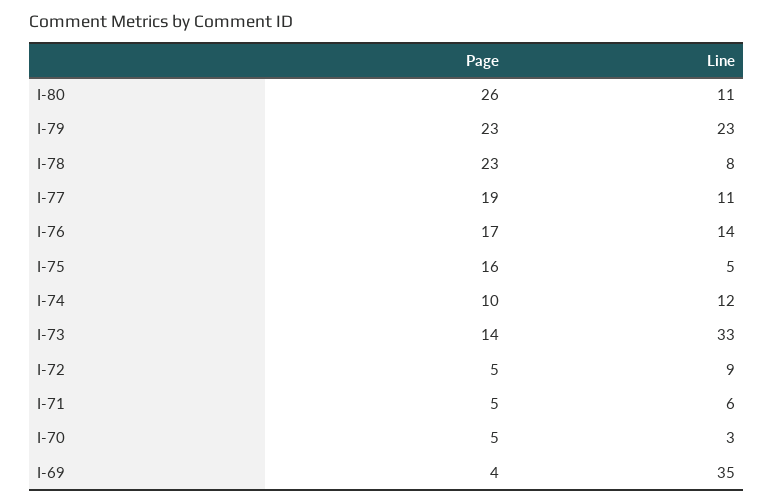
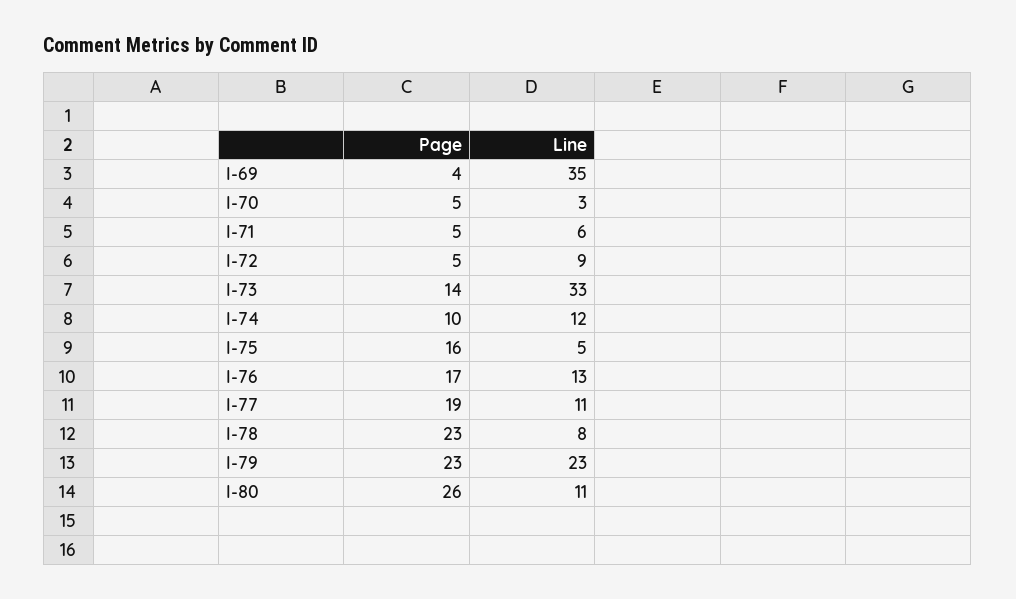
  {
    "Page": {
      "I-80": 26,
      "I-79": 23,
      "I-78": 23,
      "I-77": 19,
      "I-76": 17,
      "I-75": 16,
      "I-74": 10,
      "I-73": 14,
      "I-72": 5,
      "I-71": 5,
      "I-70": 5,
      "I-69": 4
    },
    "Line": {
      "I-80": 11,
      "I-79": 23,
      "I-78": 8,
      "I-77": 11,
-     "I-76": 14,
+     "I-76": 13,
      "I-75": 5,
      "I-74": 12,
      "I-73": 33,
      "I-72": 9,
      "I-71": 6,
      "I-70": 3,
      "I-69": 35
    }
  }

